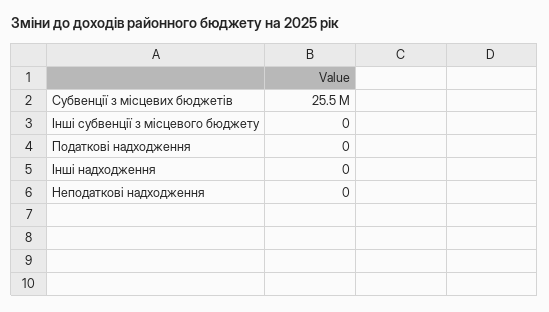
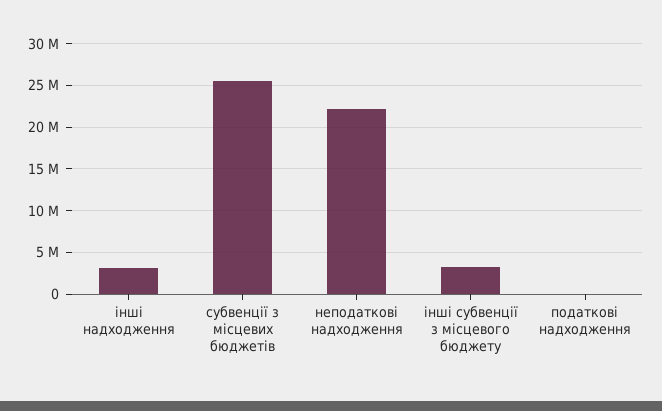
  {
    "Субвенції з місцевих бюджетів": 25500000,
-   "Інші субвенції з місцевого бюджету": 0,
+   "Інші субвенції з місцевого бюджету": 3000000,
    "Податкові надходження": 0,
-   "Інші надходження": 0,
+   "Інші надходження": 3000000,
-   "Неподаткові надходження": 0
+   "Неподаткові надходження": 22000000
  }

